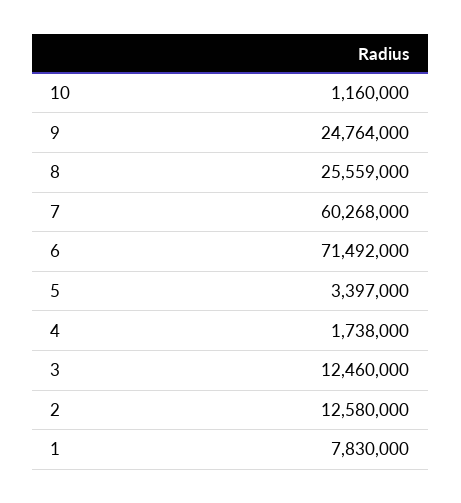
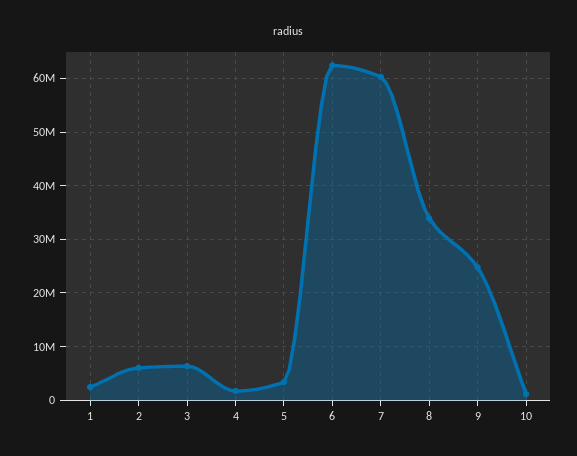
  {
    "10": 1160000,
    "9": 24764000,
-   "8": 25559000,
+   "8": 34000000,
    "7": 60268000,
-   "6": 71492000,
+   "6": 62000000,
    "5": 3397000,
    "4": 1738000,
-   "3": 12460000,
+   "3": 6000000,
-   "2": 12580000,
+   "2": 6000000,
-   "1": 7830000
+   "1": 2000000
  }

